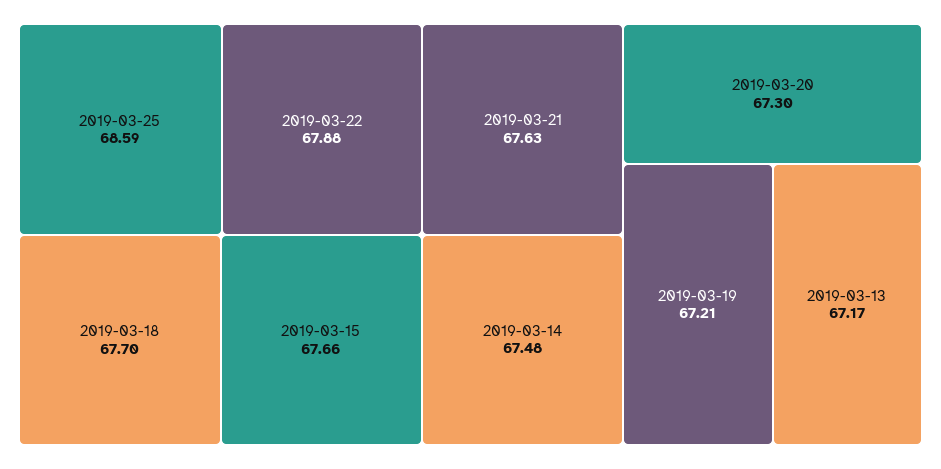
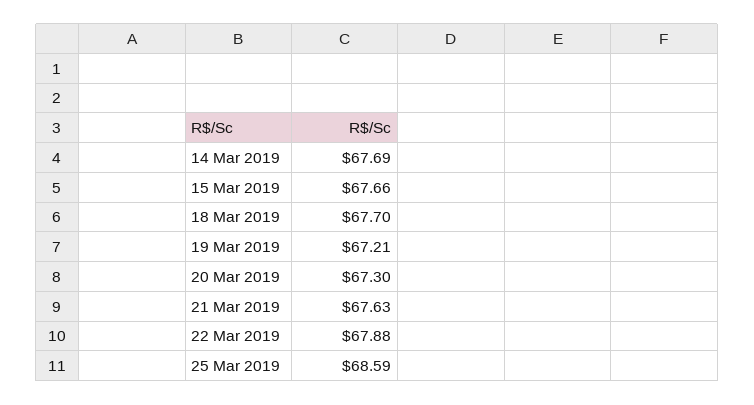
  {
    "2019-03-25": 68.59,
    "2019-03-22": 67.88,
    "2019-03-18": 67.7,
    "2019-03-15": 67.66,
    "2019-03-21": 67.63,
-   "2019-03-14": 67.48,
+   "2019-03-14": 67.69,
    "2019-03-20": 67.3,
-   "2019-03-19": 67.21,
+   "2019-03-19": 67.21
-   "2019-03-13": 67.17
  }

